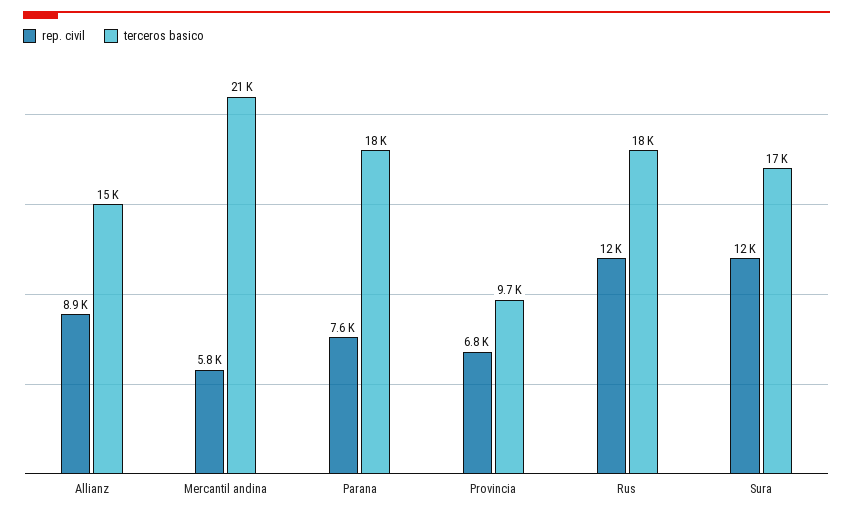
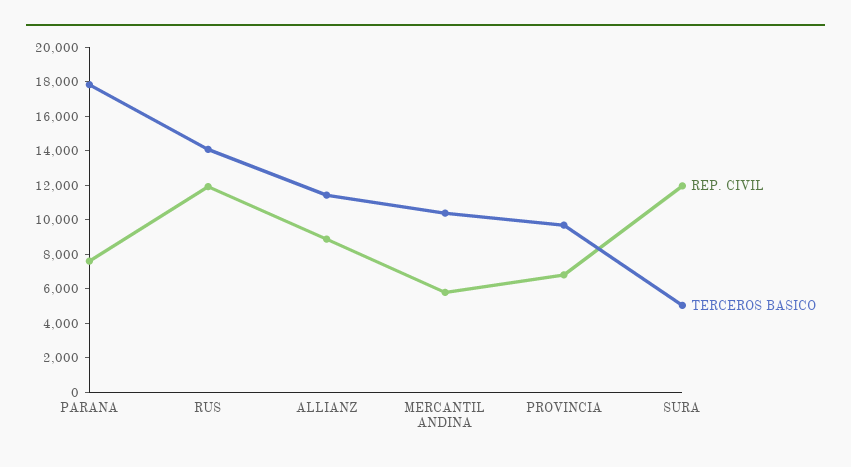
  {
    "rep. civil": {
      "Allianz": 8900,
      "Mercantil andina": 5800,
      "Parana": 7600,
      "Provincia": 6800,
      "Rus": 12000,
      "Sura": 12000
    },
    "terceros basico": {
-     "Allianz": 15000,
+     "Allianz": 11500,
-     "Mercantil andina": 21000,
+     "Mercantil andina": 10500,
      "Parana": 18000,
      "Provincia": 9700,
-     "Rus": 18000,
+     "Rus": 14000,
-     "Sura": 17000
+     "Sura": 5000
    }
  }

